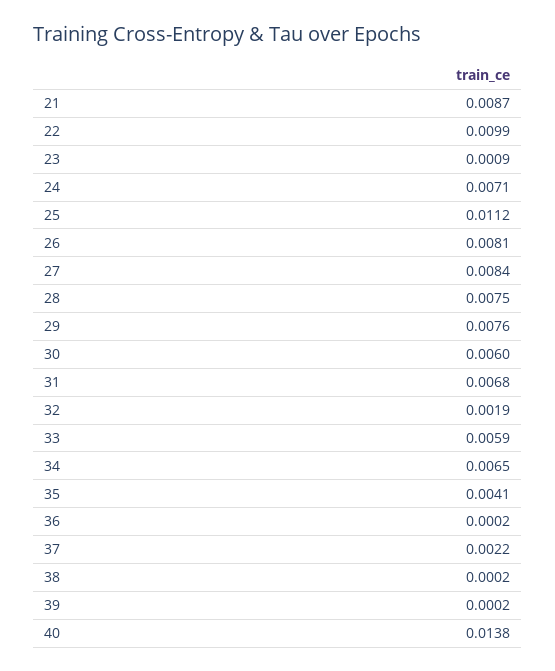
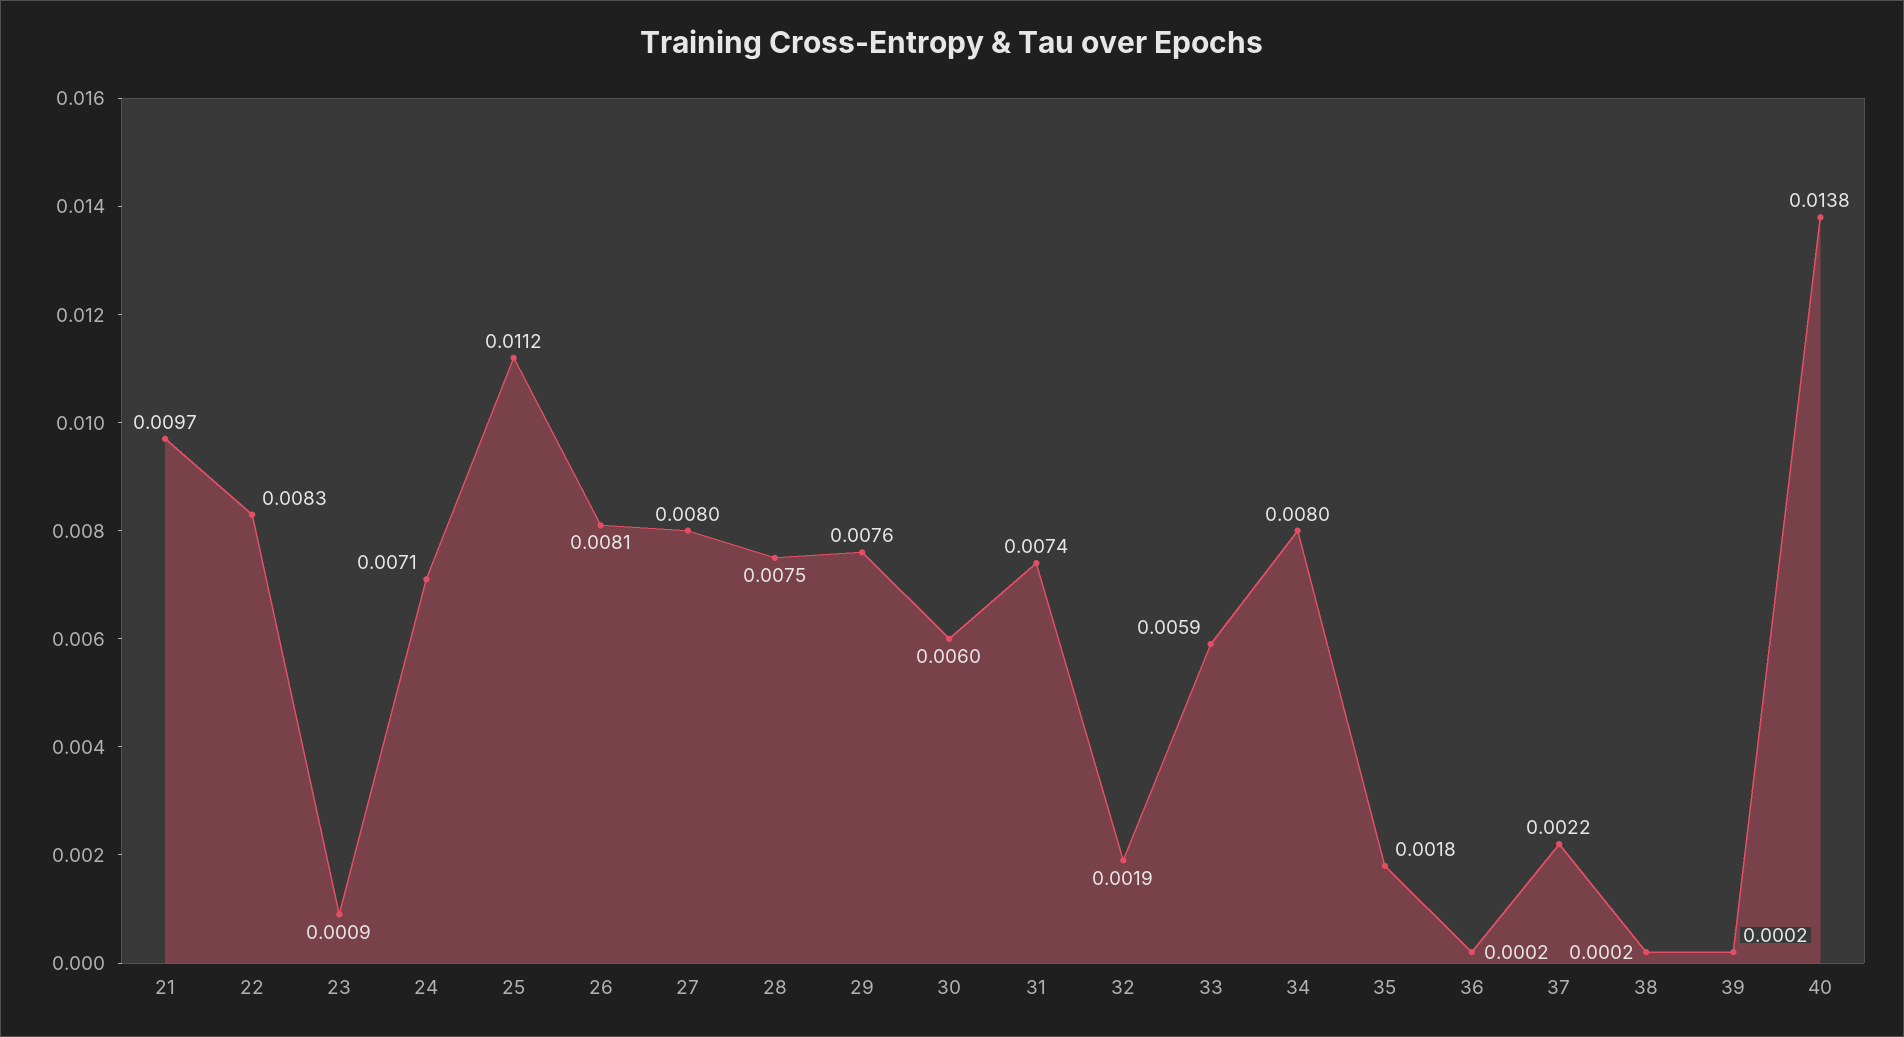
  {
-   "21": 0.0087,
+   "21": 0.0097,
-   "22": 0.0099,
+   "22": 0.0083,
    "23": 0.0009,
    "24": 0.0071,
    "25": 0.0112,
    "26": 0.0081,
-   "27": 0.0084,
+   "27": 0.008,
    "28": 0.0075,
    "29": 0.0076,
    "30": 0.006,
-   "31": 0.0068,
+   "31": 0.0074,
    "32": 0.0019,
    "33": 0.0059,
-   "34": 0.0065,
+   "34": 0.008,
-   "35": 0.0041,
+   "35": 0.0018,
    "36": 0.0002,
    "37": 0.0022,
    "38": 0.0002,
    "39": 0.0002,
    "40": 0.0138
  }

